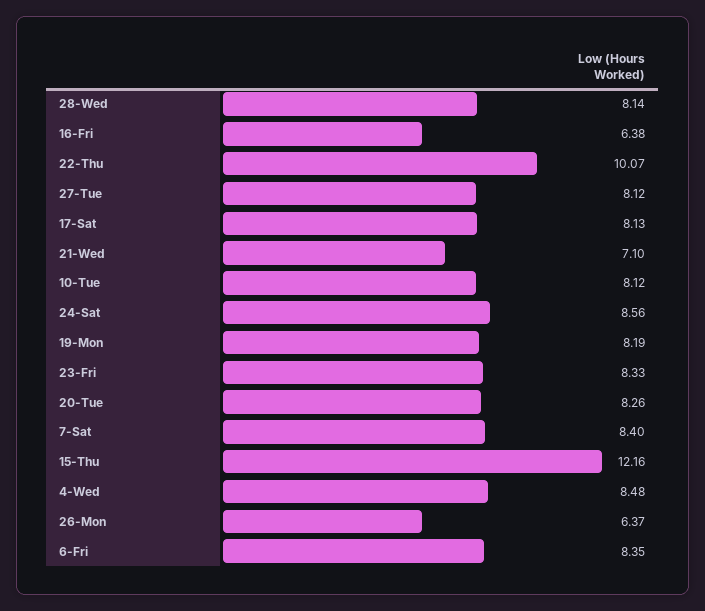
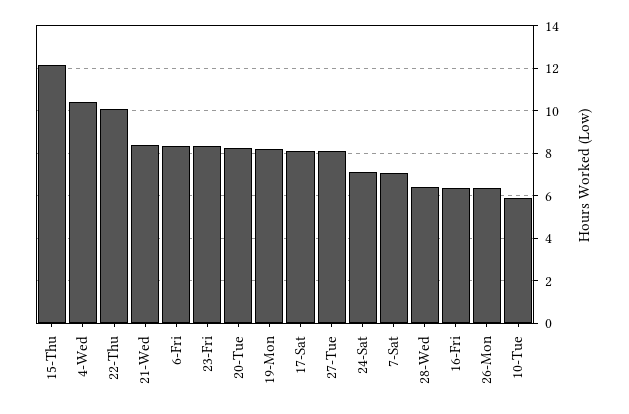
  {
-   "28-Wed": 8.14,
+   "28-Wed": 6.5,
    "16-Fri": 6.38,
    "22-Thu": 10.07,
    "27-Tue": 8.12,
    "17-Sat": 8.13,
-   "21-Wed": 7.1,
+   "21-Wed": 8.5,
-   "10-Tue": 8.12,
+   "10-Tue": 6,
-   "24-Sat": 8.56,
+   "24-Sat": 7,
    "19-Mon": 8.19,
    "23-Fri": 8.33,
    "20-Tue": 8.26,
-   "7-Sat": 8.4,
+   "7-Sat": 7,
    "15-Thu": 12.16,
-   "4-Wed": 8.48,
+   "4-Wed": 10.5,
    "26-Mon": 6.37,
    "6-Fri": 8.35
  }

